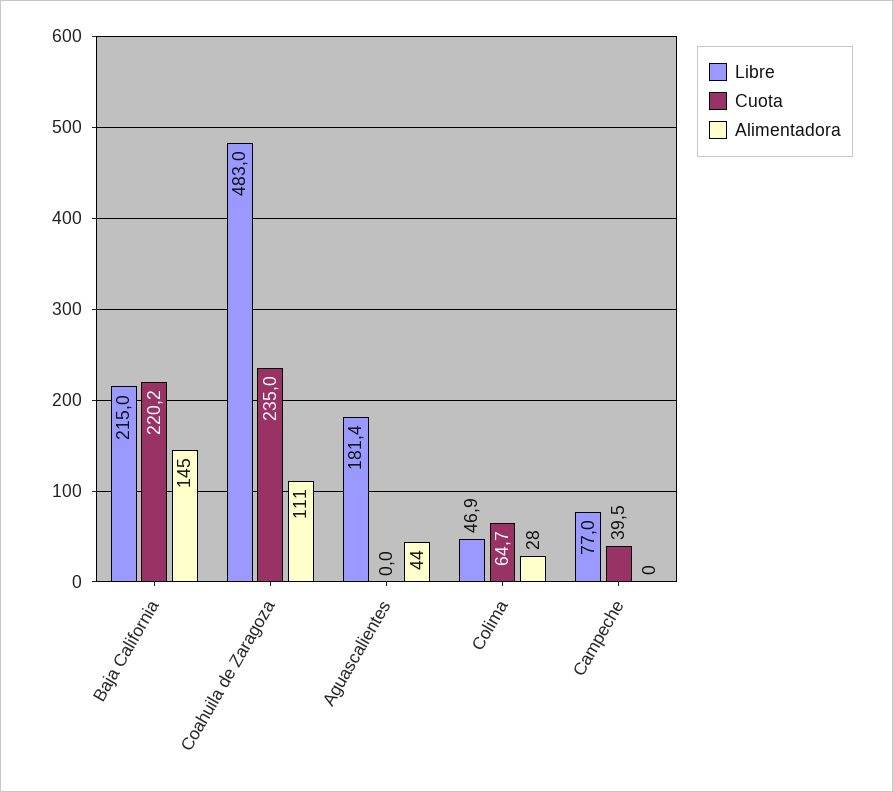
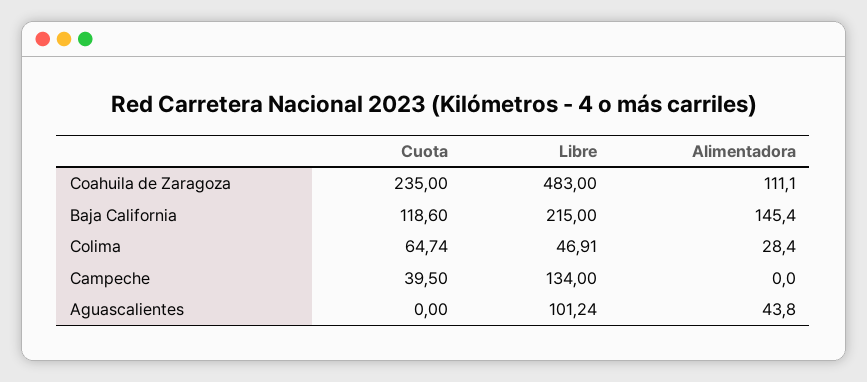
  {
    "Libre": {
      "Baja California": 215,
      "Coahuila de Zaragoza": 483,
-     "Aguascalientes": 181.4,
+     "Aguascalientes": 101.24,
      "Colima": 46.91,
-     "Campeche": 77
+     "Campeche": 134
    },
    "Cuota": {
-     "Baja California": 220.2,
+     "Baja California": 118.6,
      "Coahuila de Zaragoza": 235,
      "Aguascalientes": 0,
      "Colima": 64.74,
      "Campeche": 39.5
    },
    "Alimentadora": {
      "Baja California": 145.4,
      "Coahuila de Zaragoza": 111.1,
      "Aguascalientes": 43.8,
      "Colima": 28.4,
      "Campeche": 0
    }
  }

